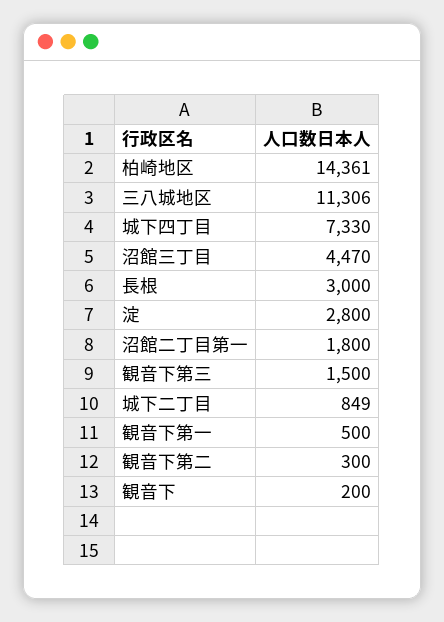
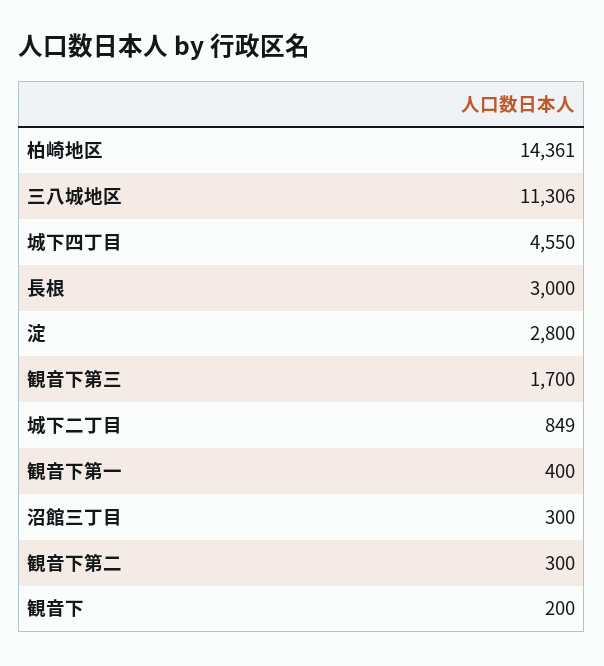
  {
    "柏崎地区": 14361,
    "三八城地区": 11306,
-   "城下四丁目": 7330,
+   "城下四丁目": 4550,
-   "沼館三丁目": 4470,
+   "沼館三丁目": 300,
    "長根": 3000,
    "淀": 2800,
-   "沼館二丁目第一": 1800,
-   "観音下第三": 1500,
+   "観音下第三": 1700,
    "城下二丁目": 849,
-   "観音下第一": 500,
+   "観音下第一": 400,
    "観音下第二": 300,
    "観音下": 200
  }

